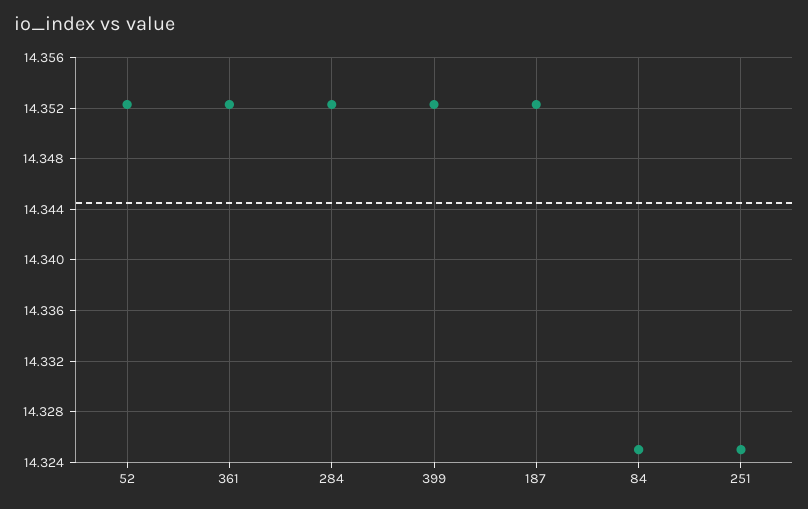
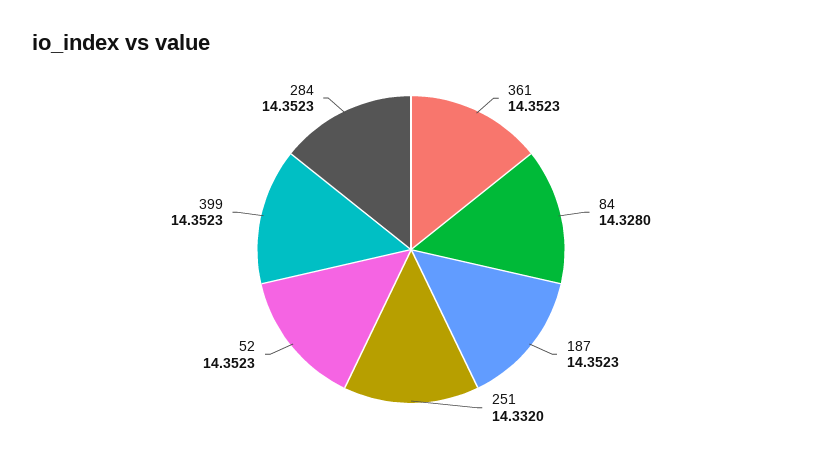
  {
    "52": 14.3523,
    "361": 14.3523,
    "284": 14.3523,
    "399": 14.3523,
    "187": 14.3523,
-   "84": 14.325,
+   "84": 14.328,
-   "251": 14.325
+   "251": 14.332
  }

